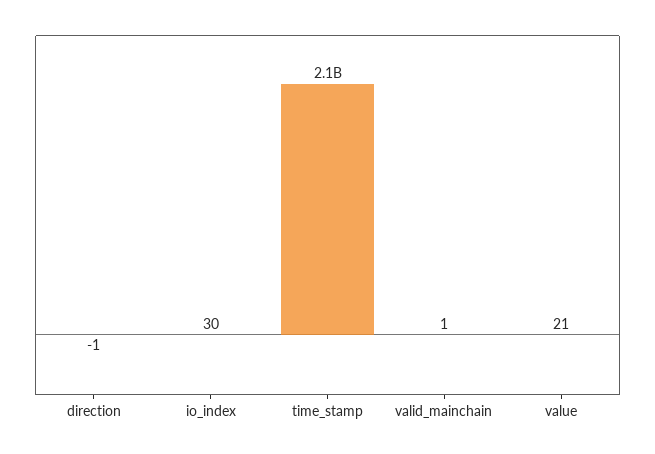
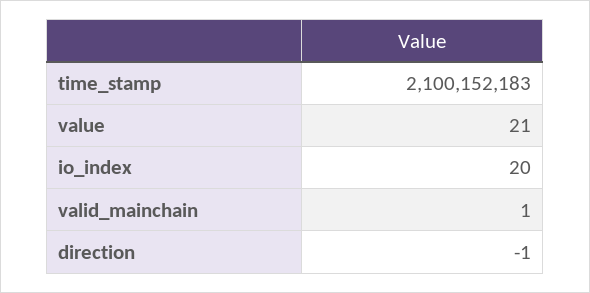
  {
    "direction": -1,
-   "io_index": 30,
+   "io_index": 20,
    "time_stamp": 2100152183,
    "valid_mainchain": 1,
    "value": 21
  }

